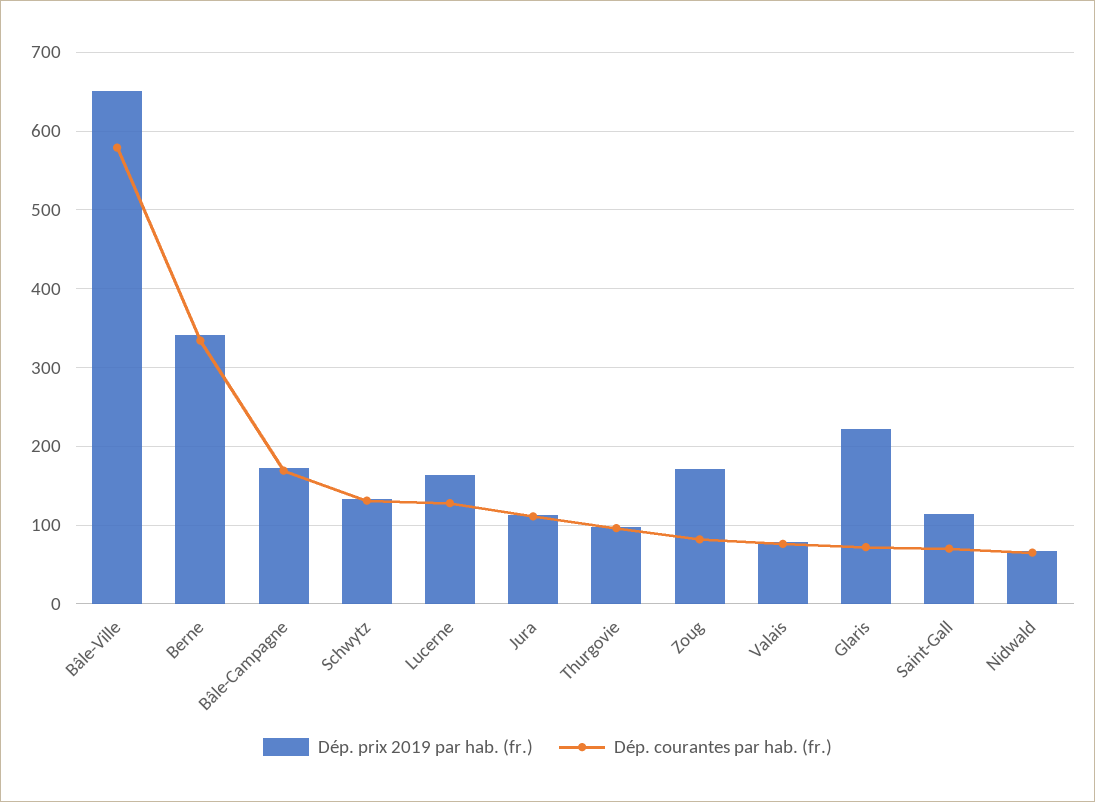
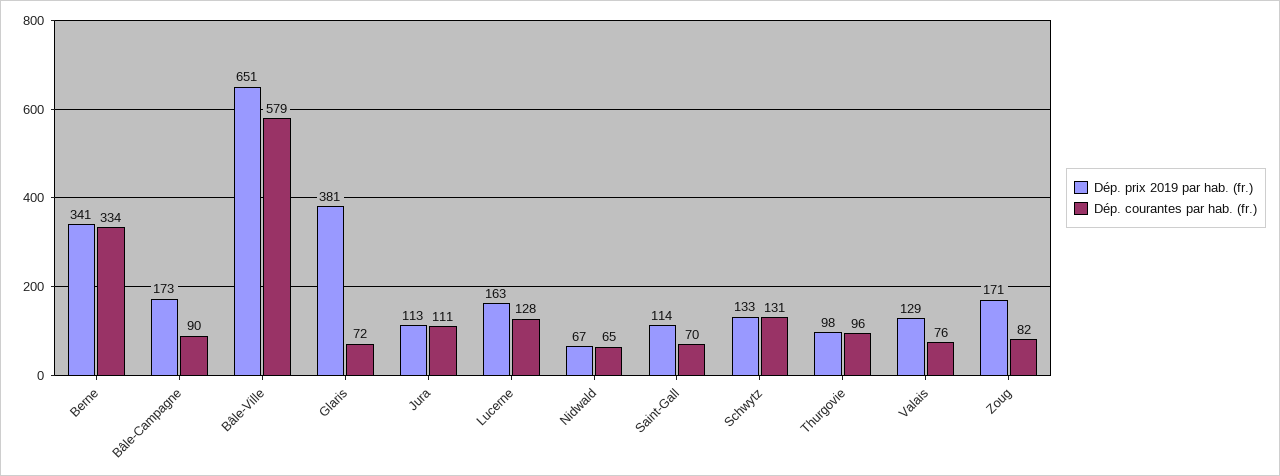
  {
    "Dép. prix 2019 par hab. (fr.)": {
      "Bâle-Ville": 651,
      "Berne": 341,
      "Bâle-Campagne": 173,
      "Schwytz": 133,
      "Lucerne": 163,
      "Jura": 113,
      "Thurgovie": 98,
      "Zoug": 171,
-     "Valais": 80,
+     "Valais": 129,
-     "Glaris": 220,
+     "Glaris": 381,
      "Saint-Gall": 114,
      "Nidwald": 67
    },
    "Dép. courantes par hab. (fr.)": {
      "Bâle-Ville": 579,
      "Berne": 334,
-     "Bâle-Campagne": 170,
+     "Bâle-Campagne": 90,
      "Schwytz": 131,
      "Lucerne": 128,
      "Jura": 111,
      "Thurgovie": 96,
      "Zoug": 82,
      "Valais": 76,
      "Glaris": 72,
      "Saint-Gall": 70,
      "Nidwald": 65
    }
  }

